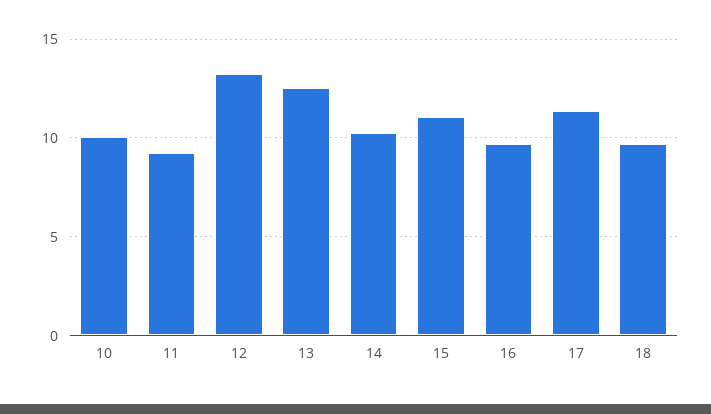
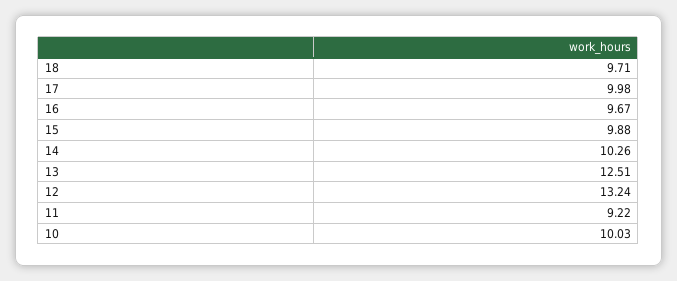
  {
    "10": 10.03,
    "11": 9.22,
    "12": 13.24,
    "13": 12.51,
    "14": 10.26,
-   "15": 11,
+   "15": 9.88,
    "16": 9.67,
-   "17": 11.5,
+   "17": 9.98,
    "18": 9.71
  }

